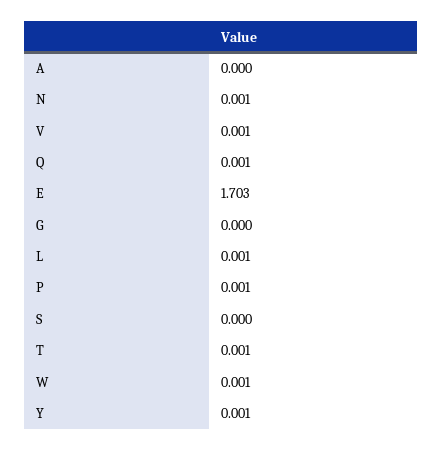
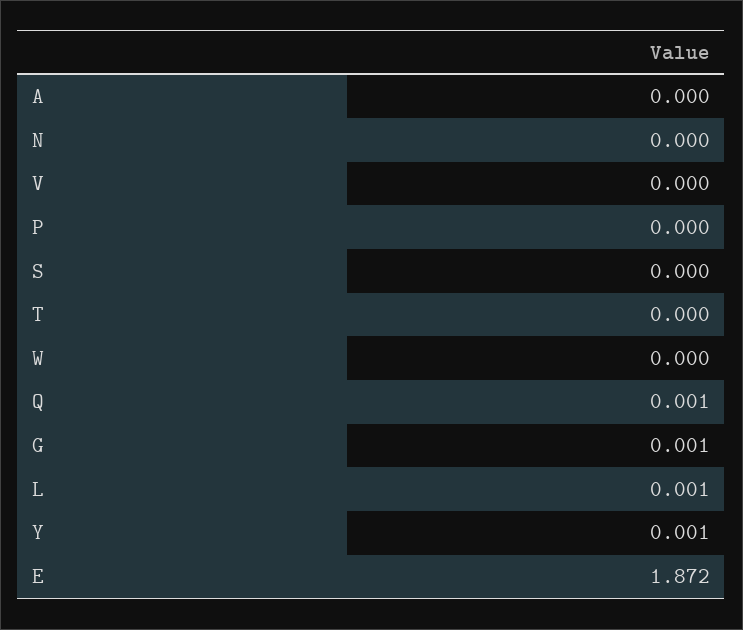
  {
    "A": 0,
-   "N": 0.001,
+   "N": 0,
-   "V": 0.001,
+   "V": 0,
    "Q": 0.001,
-   "E": 1.703,
+   "E": 1.872,
-   "G": 0,
+   "G": 0.001,
    "L": 0.001,
-   "P": 0.001,
+   "P": 0,
    "S": 0,
-   "T": 0.001,
+   "T": 0,
-   "W": 0.001,
+   "W": 0,
    "Y": 0.001
  }

